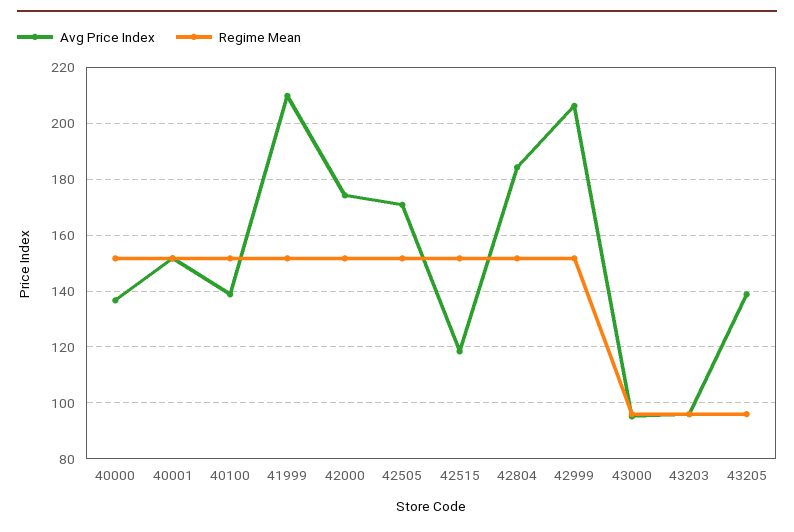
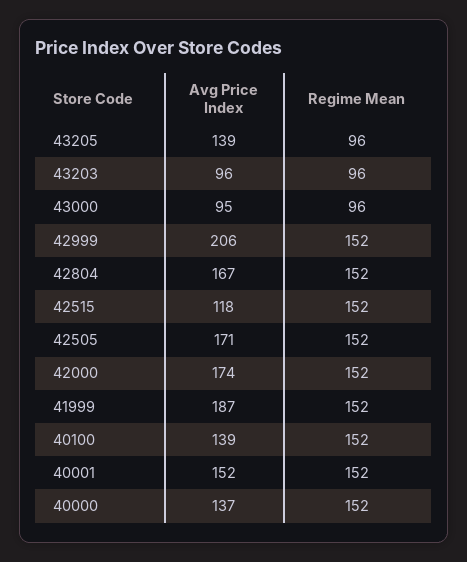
  {
    "Avg Price Index": {
      "40000": 137,
      "40001": 152,
      "40100": 139,
-     "41999": 210,
+     "41999": 187,
      "42000": 174,
      "42505": 171,
      "42515": 118,
-     "42804": 185,
+     "42804": 167,
      "42999": 206,
      "43000": 95,
      "43203": 96,
      "43205": 139
    },
    "Regime Mean": {
      "40000": 152,
      "40001": 152,
      "40100": 152,
      "41999": 152,
      "42000": 152,
      "42505": 152,
      "42515": 152,
      "42804": 152,
      "42999": 152,
      "43000": 96,
      "43203": 96,
      "43205": 96
    }
  }

